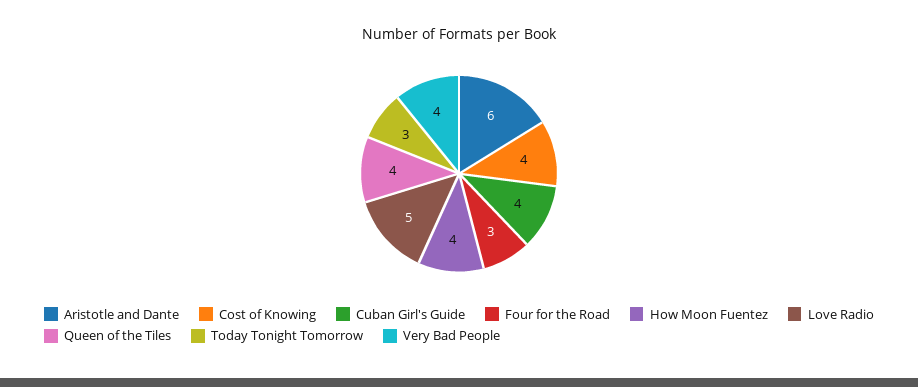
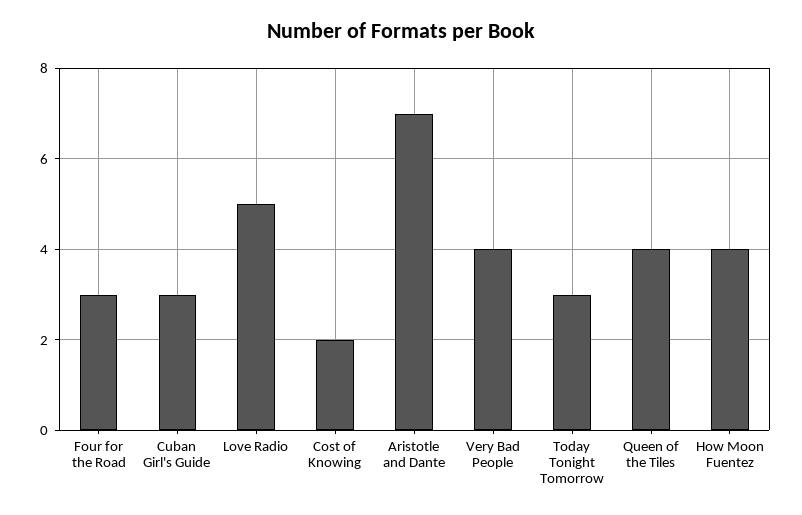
  {
-   "Aristotle and Dante": 6,
+   "Aristotle and Dante": 7,
-   "Cost of Knowing": 4,
+   "Cost of Knowing": 2,
-   "Cuban Girl's Guide": 4,
+   "Cuban Girl's Guide": 3,
    "Four for the Road": 3,
    "How Moon Fuentez": 4,
    "Love Radio": 5,
    "Queen of the Tiles": 4,
    "Today Tonight Tomorrow": 3,
    "Very Bad People": 4
  }

